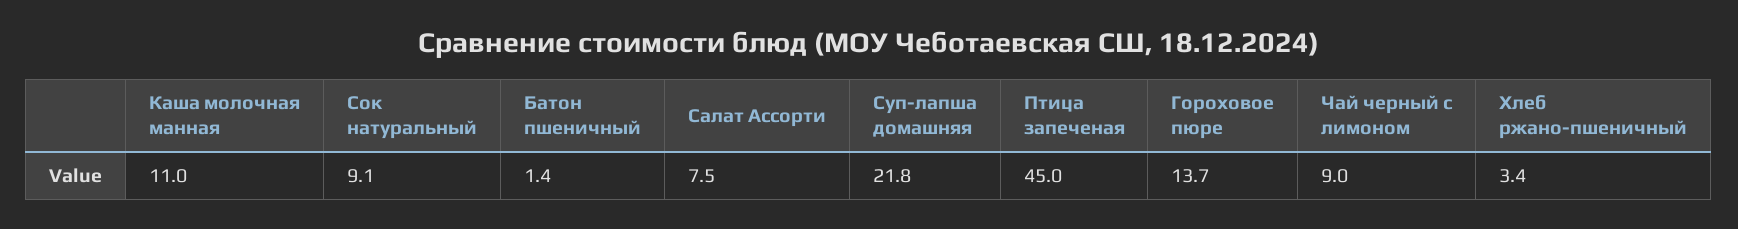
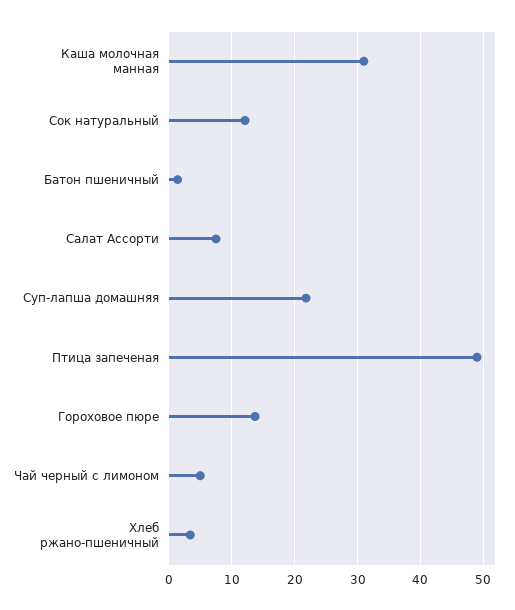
  {
-   "Каша молочная манная": 11,
+   "Каша молочная манная": 31,
-   "Сок натуральный": 9.1,
+   "Сок натуральный": 12,
    "Батон пшеничный": 1.4,
    "Салат Ассорти": 7.5,
    "Суп-лапша домашняя": 21.8,
-   "Птица запеченая": 45,
+   "Птица запеченая": 49,
    "Гороховое пюре": 13.7,
-   "Чай черный с лимоном": 9,
+   "Чай черный с лимоном": 5,
    "Хлеб ржано-пшеничный": 3.4
  }

